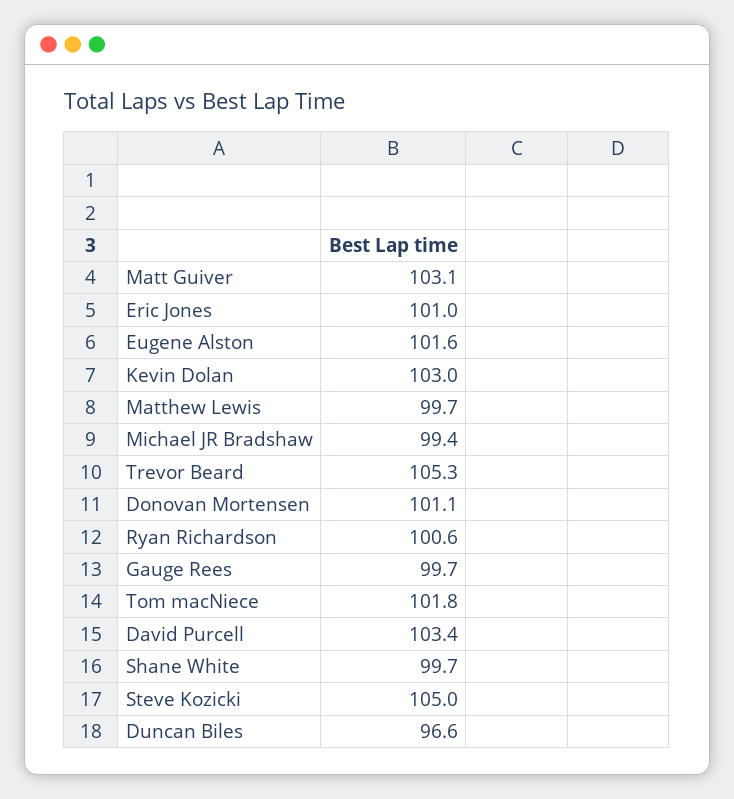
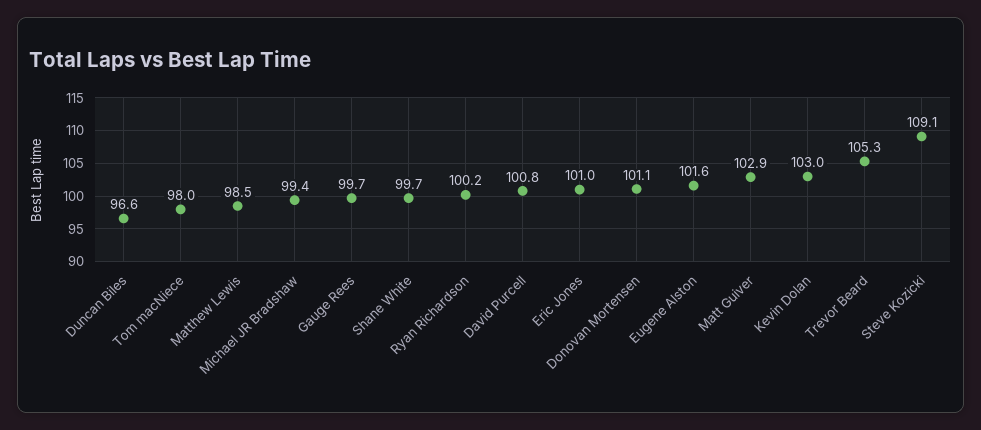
  {
-   "Matt Guiver": 103.1,
+   "Matt Guiver": 102.9,
    "Eric Jones": 101,
    "Eugene Alston": 101.6,
    "Kevin Dolan": 103,
-   "Matthew Lewis": 99.7,
+   "Matthew Lewis": 98.5,
    "Michael JR Bradshaw": 99.4,
    "Trevor Beard": 105.3,
    "Donovan Mortensen": 101.1,
-   "Ryan Richardson": 100.6,
+   "Ryan Richardson": 100.2,
    "Gauge Rees": 99.7,
-   "Tom macNiece": 101.8,
+   "Tom macNiece": 98,
-   "David Purcell": 103.4,
+   "David Purcell": 100.8,
    "Shane White": 99.7,
-   "Steve Kozicki": 105,
+   "Steve Kozicki": 109.1,
    "Duncan Biles": 96.6
  }

